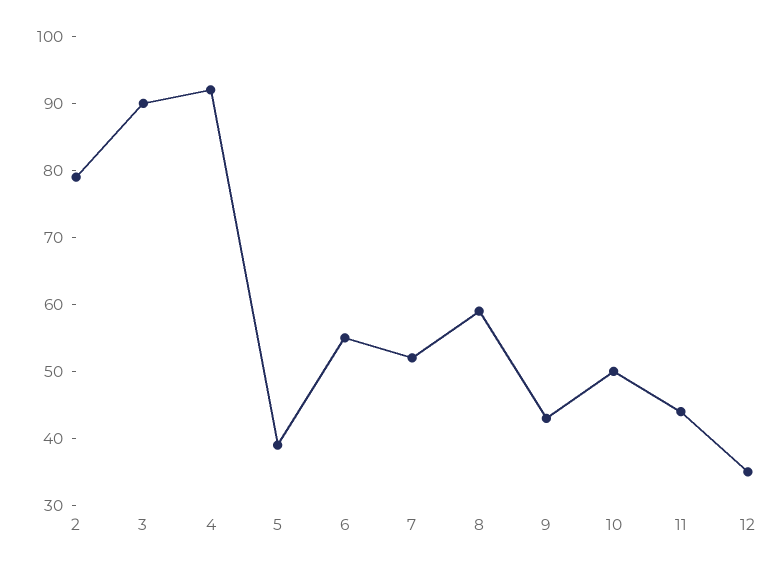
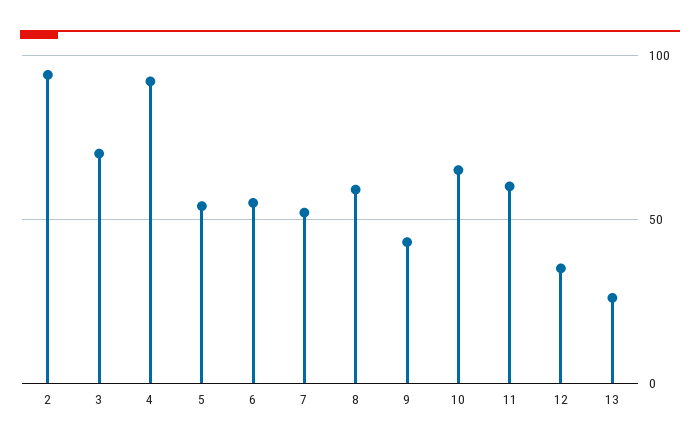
  {
-   "2": 80,
+   "2": 95,
-   "3": 90,
+   "3": 70,
    "4": 90,
-   "5": 40,
+   "5": 55,
    "6": 55,
    "7": 50,
    "8": 60,
    "9": 45,
-   "10": 50,
+   "10": 65,
-   "11": 45,
+   "11": 60,
-   "12": 35
+   "12": 35,
+   "13": 25
  }

